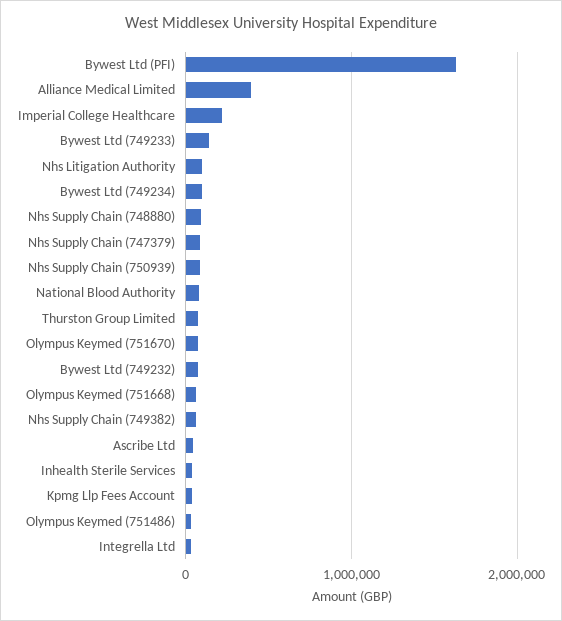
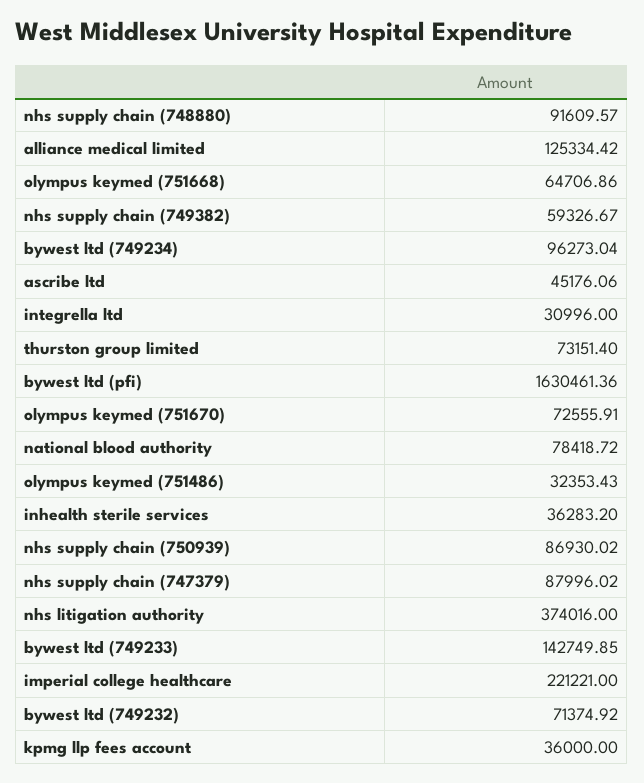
  {
    "Bywest Ltd (PFI)": 1630461.36,
-   "Alliance Medical Limited": 400000,
+   "Alliance Medical Limited": 125334.42,
    "Imperial College Healthcare": 221221,
    "Bywest Ltd (749233)": 142749.85,
-   "Nhs Litigation Authority": 100000,
+   "Nhs Litigation Authority": 374016,
    "Bywest Ltd (749234)": 96273.04,
    "Nhs Supply Chain (748880)": 91609.57,
    "Nhs Supply Chain (747379)": 87996.02,
    "Nhs Supply Chain (750939)": 86930.02,
    "National Blood Authority": 78418.72,
    "Thurston Group Limited": 73151.4,
    "Olympus Keymed (751670)": 72555.91,
    "Bywest Ltd (749232)": 71374.92,
    "Olympus Keymed (751668)": 64706.86,
    "Nhs Supply Chain (749382)": 59326.67,
    "Ascribe Ltd": 45176.06,
    "Inhealth Sterile Services": 36283.2,
    "Kpmg Llp Fees Account": 36000,
    "Olympus Keymed (751486)": 32353.43,
    "Integrella Ltd": 30996
  }

